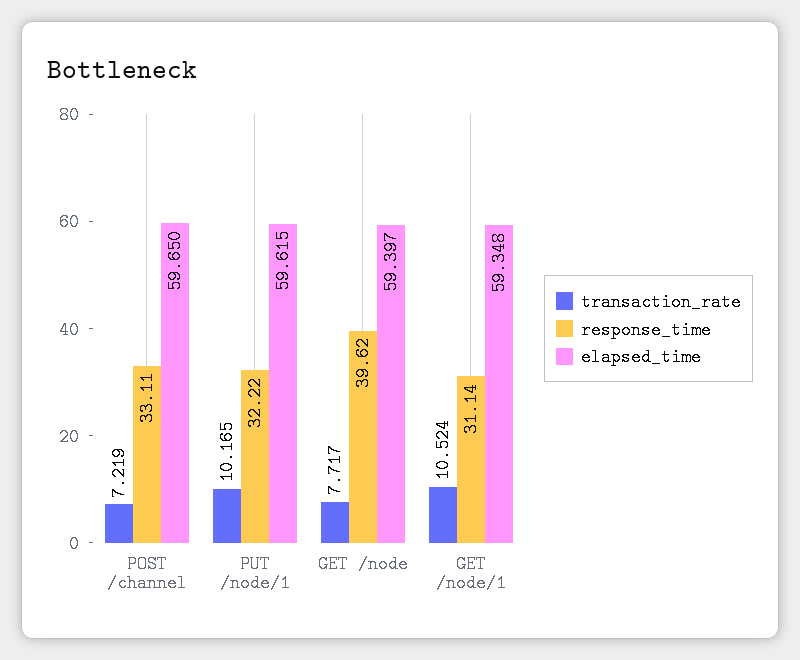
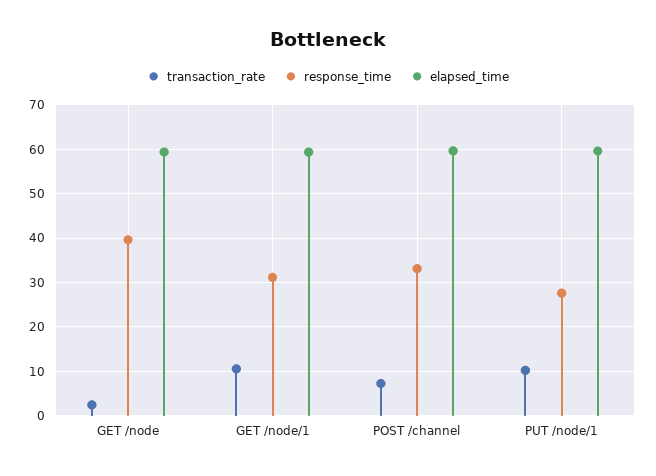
  {
    "transaction_rate": {
      "POST /channel": 7.219,
      "PUT /node/1": 10.165,
-     "GET /node": 7.717,
+     "GET /node": 2,
      "GET /node/1": 10.524
    },
    "response_time": {
      "POST /channel": 33.11,
-     "PUT /node/1": 32.22,
+     "PUT /node/1": 28,
      "GET /node": 39.62,
      "GET /node/1": 31.14
    },
    "elapsed_time": {
      "POST /channel": 59.65,
      "PUT /node/1": 59.615,
      "GET /node": 59.397,
      "GET /node/1": 59.348
    }
  }

